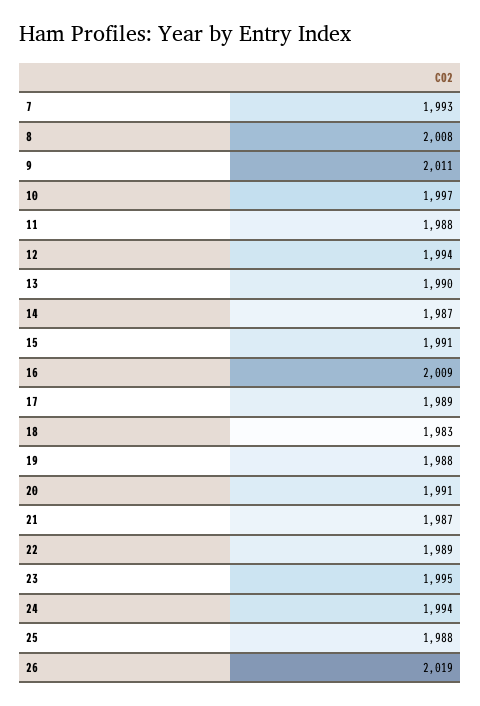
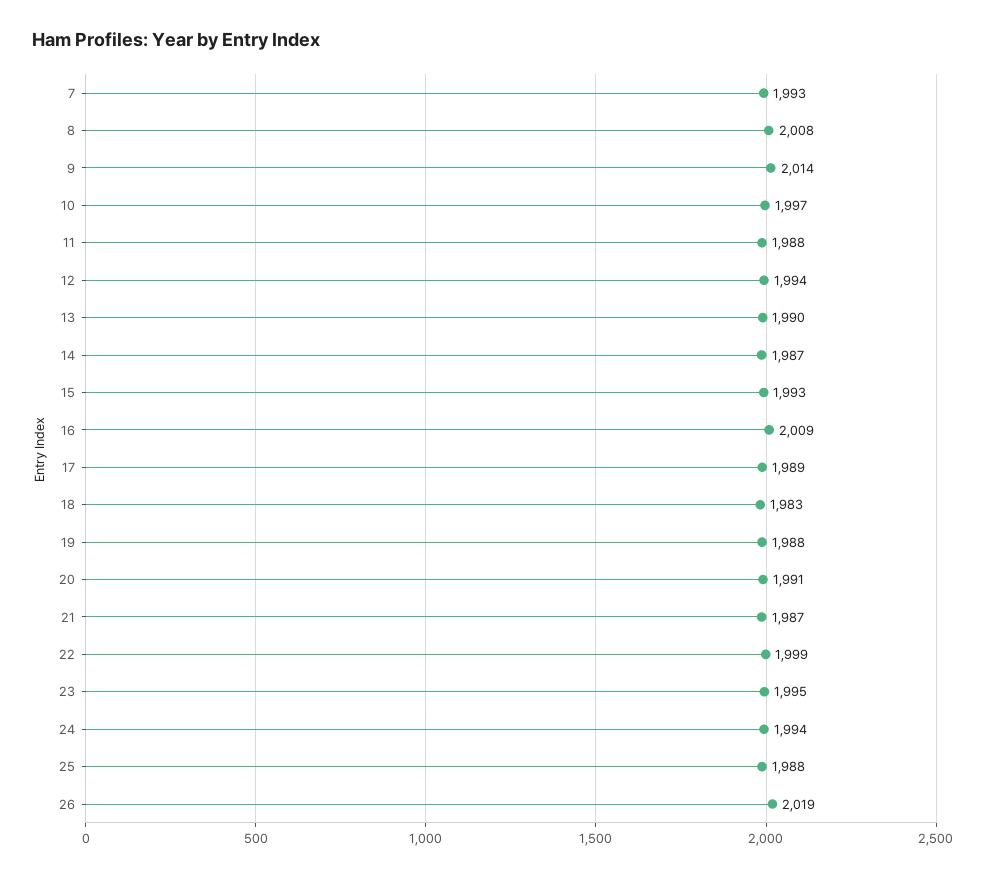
  {
    "7": 1993,
    "8": 2008,
-   "9": 2011,
+   "9": 2014,
    "10": 1997,
    "11": 1988,
    "12": 1994,
    "13": 1990,
    "14": 1987,
-   "15": 1991,
+   "15": 1993,
    "16": 2009,
    "17": 1989,
    "18": 1983,
    "19": 1988,
    "20": 1991,
    "21": 1987,
-   "22": 1989,
+   "22": 1999,
    "23": 1995,
    "24": 1994,
    "25": 1988,
    "26": 2019
  }

